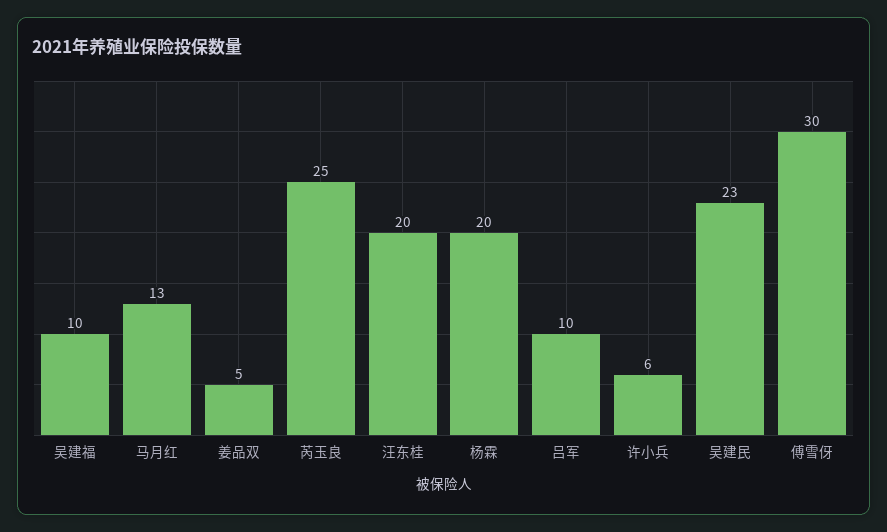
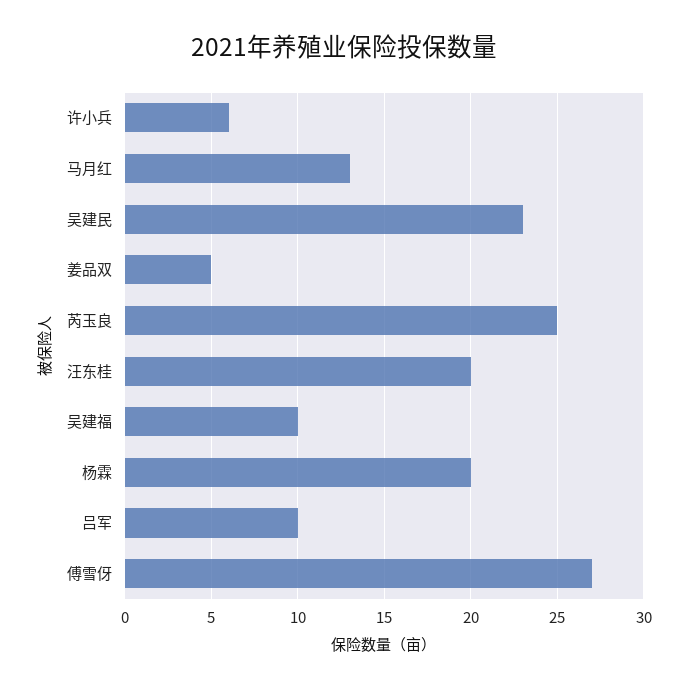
  {
    "吴建福": 10,
    "马月红": 13,
    "姜品双": 5,
    "芮玉良": 25,
    "汪东桂": 20,
    "杨霖": 20,
    "吕军": 10,
    "许小兵": 6,
    "吴建民": 23,
-   "傅雪伢": 30
+   "傅雪伢": 27
  }

